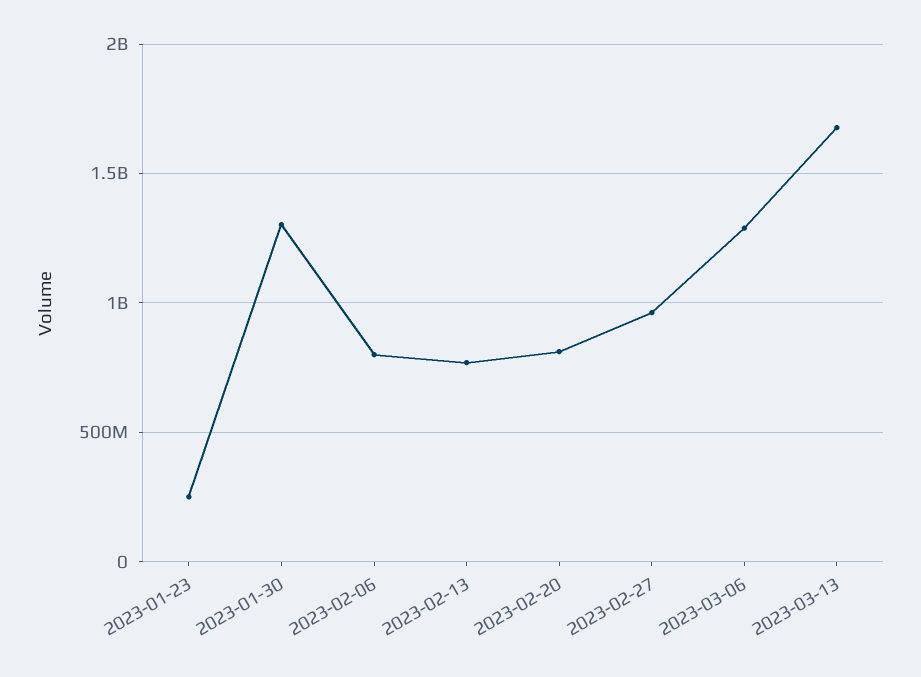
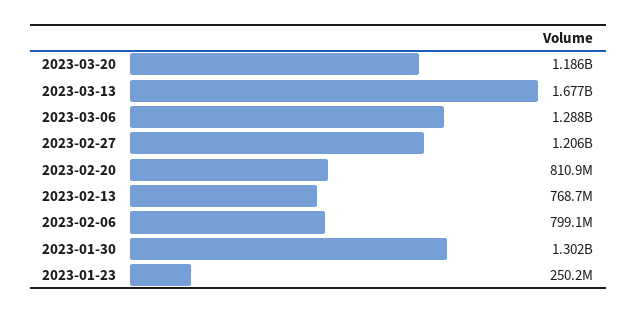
  {
    "2023-01-23": 250200000,
    "2023-01-30": 1302000000,
    "2023-02-06": 799100000,
    "2023-02-13": 768700000,
    "2023-02-20": 810900000,
-   "2023-02-27": 950000000,
+   "2023-02-27": 1206000000,
    "2023-03-06": 1288000000,
-   "2023-03-13": 1677000000
+   "2023-03-13": 1677000000,
+   "2023-03-20": 1186000000
  }

